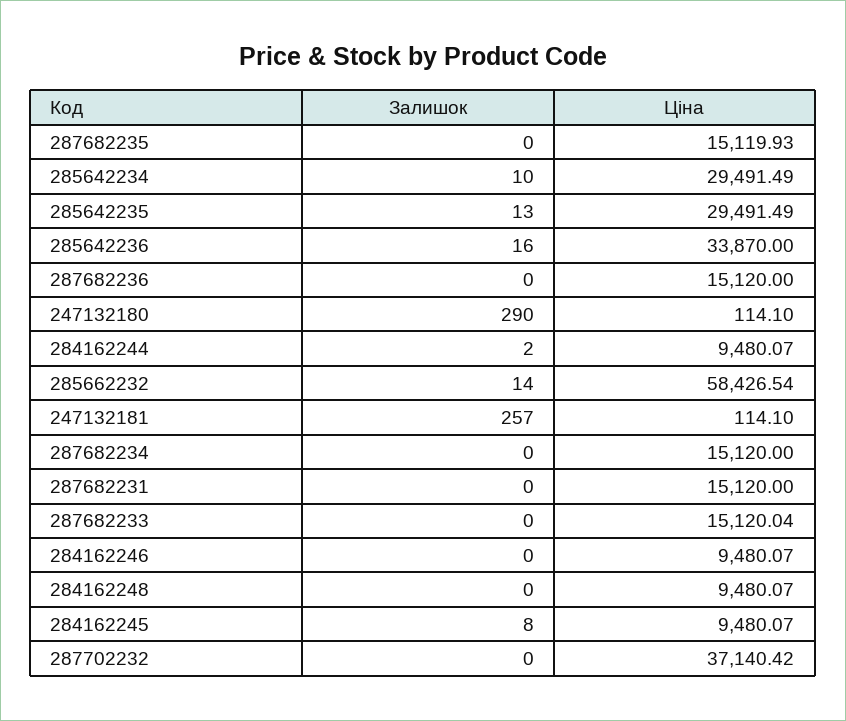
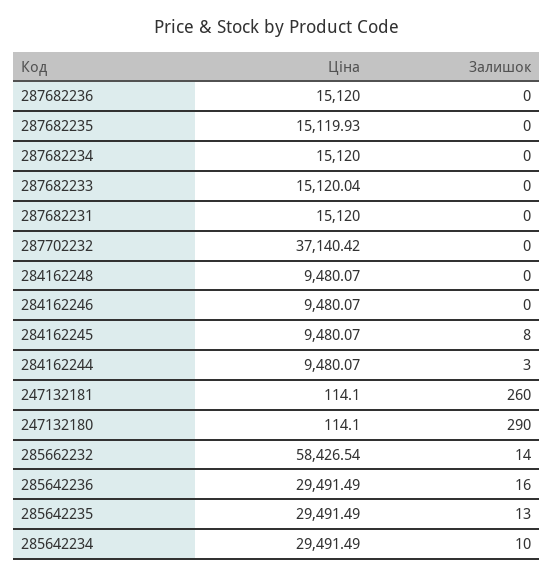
  {
    "Залишок": {
      "287682235": 0,
      "285642234": 10,
      "285642235": 13,
      "285642236": 16,
      "287682236": 0,
      "247132180": 290,
-     "284162244": 2,
+     "284162244": 3,
      "285662232": 14,
-     "247132181": 257,
+     "247132181": 260,
      "287682234": 0,
      "287682231": 0,
      "287682233": 0,
      "284162246": 0,
      "284162248": 0,
      "284162245": 8,
      "287702232": 0
    },
    "Ціна": {
      "287682235": 15119.93,
      "285642234": 29491.49,
      "285642235": 29491.49,
-     "285642236": 33870,
+     "285642236": 29491.49,
      "287682236": 15120,
      "247132180": 114.1,
      "284162244": 9480.07,
      "285662232": 58426.54,
      "247132181": 114.1,
      "287682234": 15120,
      "287682231": 15120,
      "287682233": 15120.04,
      "284162246": 9480.07,
      "284162248": 9480.07,
      "284162245": 9480.07,
      "287702232": 37140.42
    }
  }

